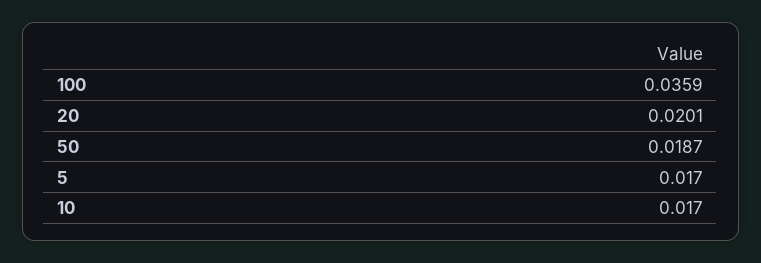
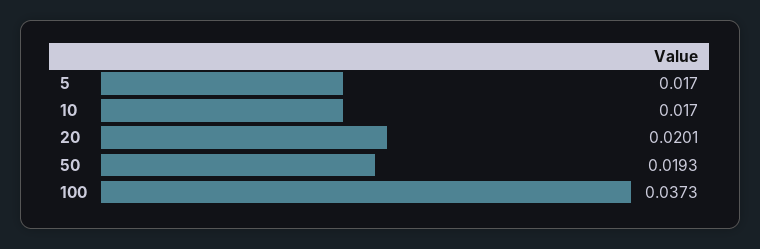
  {
-   "100": 0.0359,
+   "100": 0.0373,
    "20": 0.0201,
-   "50": 0.0187,
+   "50": 0.0193,
    "5": 0.017,
    "10": 0.017
  }

